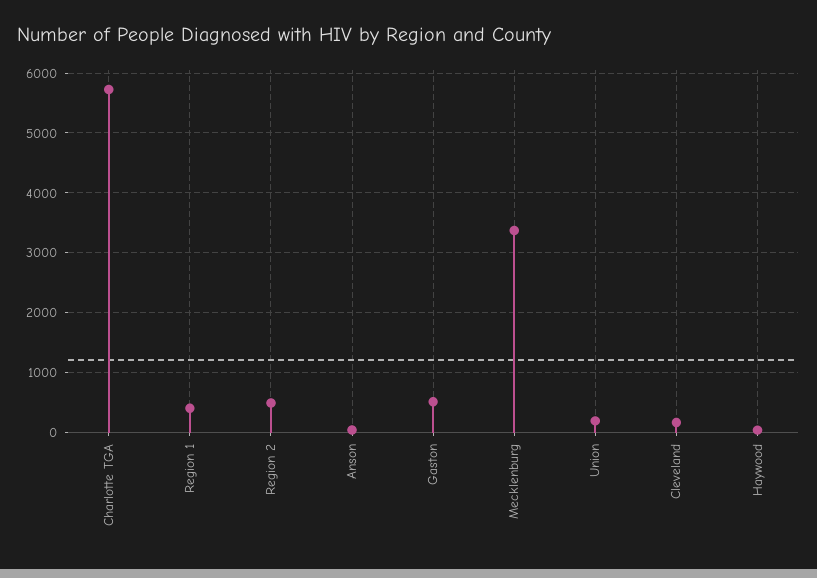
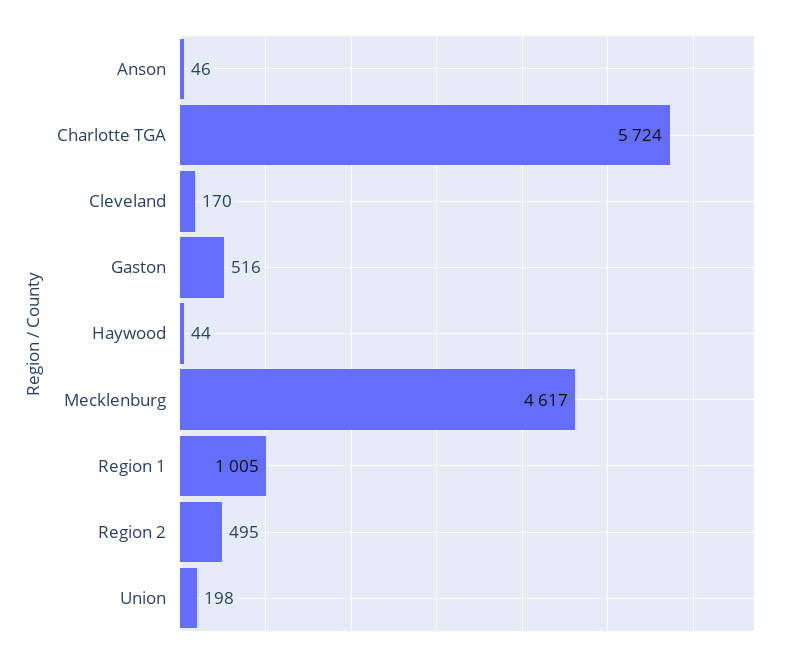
  {
    "Charlotte TGA": 5724,
-   "Region 1": 400,
+   "Region 1": 1005,
    "Region 2": 495,
    "Anson": 46,
    "Gaston": 516,
-   "Mecklenburg": 3400,
+   "Mecklenburg": 4617,
    "Union": 198,
    "Cleveland": 170,
    "Haywood": 44
  }

